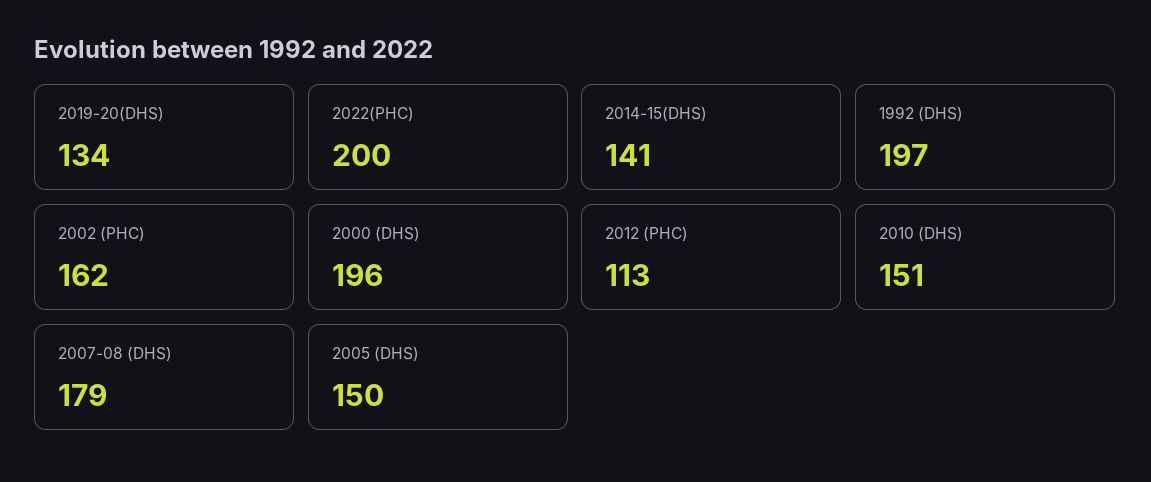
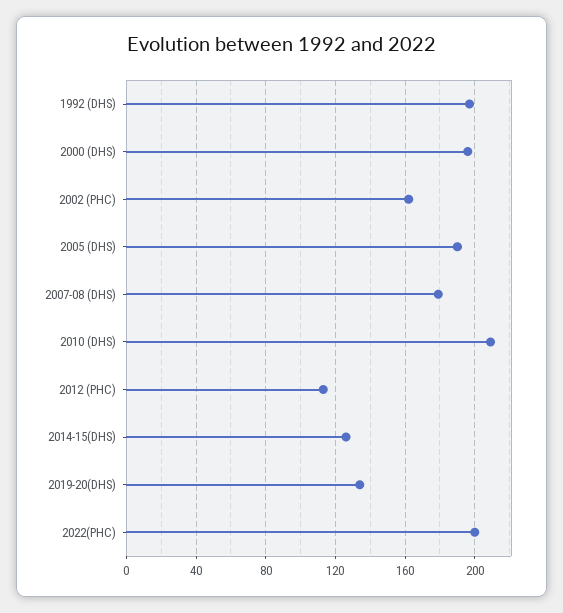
  {
    "2019-20(DHS)": 134,
    "2022(PHC)": 200,
-   "2014-15(DHS)": 141,
+   "2014-15(DHS)": 125,
    "1992 (DHS)": 197,
    "2002 (PHC)": 162,
    "2000 (DHS)": 196,
    "2012 (PHC)": 113,
-   "2010 (DHS)": 151,
+   "2010 (DHS)": 210,
    "2007-08 (DHS)": 179,
-   "2005 (DHS)": 150
+   "2005 (DHS)": 190
  }

